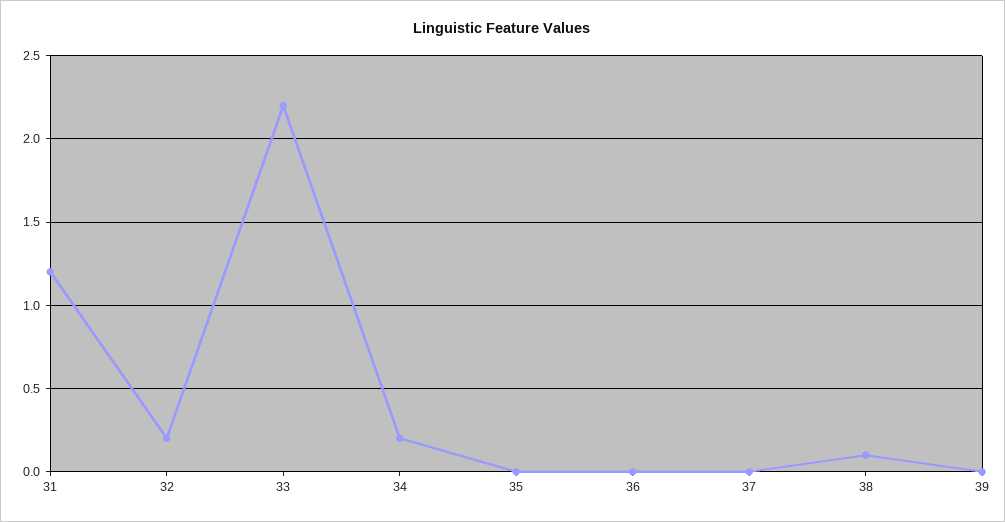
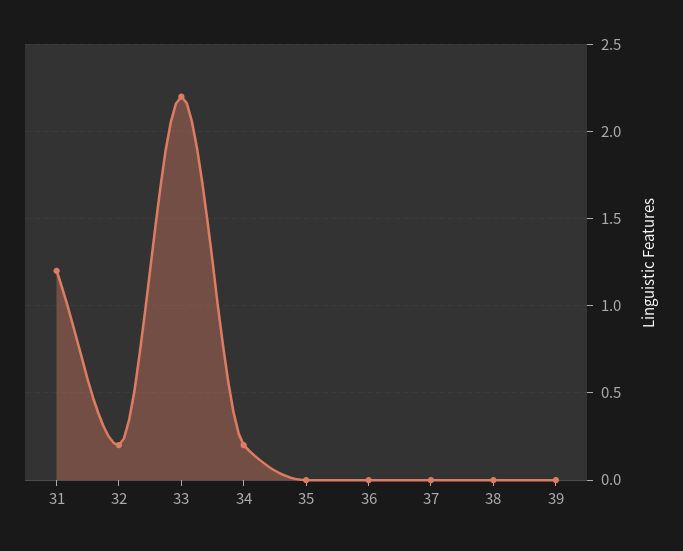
  {
    "31": 1.2,
    "32": 0.2,
    "33": 2.2,
    "34": 0.2,
    "35": 0,
    "36": 0,
    "37": 0,
-   "38": 0.1,
+   "38": 0,
    "39": 0
  }

